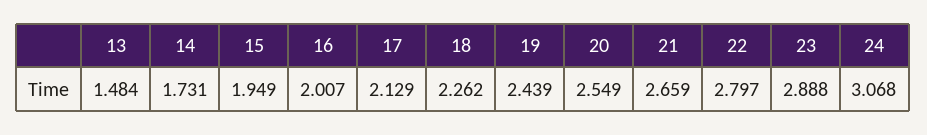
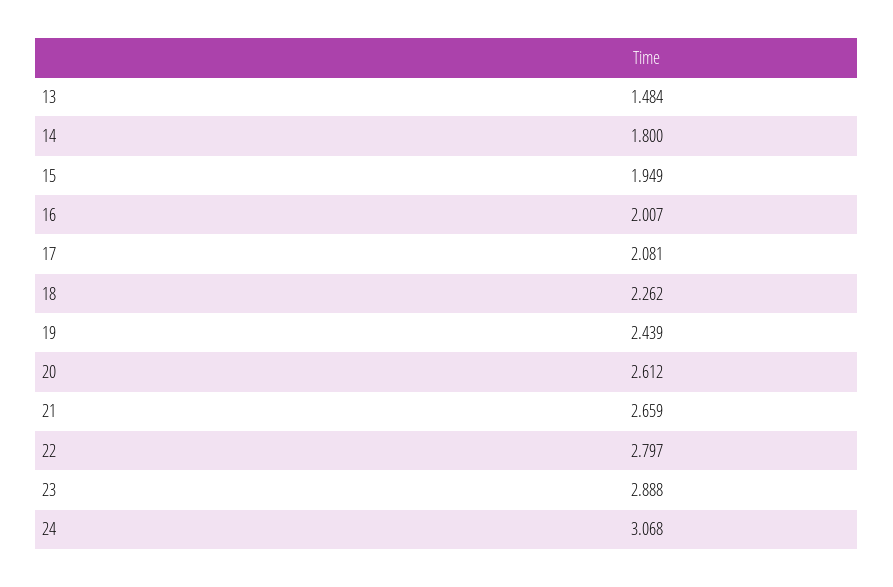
  {
    "13": 1.484,
-   "14": 1.731,
+   "14": 1.8,
    "15": 1.949,
    "16": 2.007,
-   "17": 2.129,
+   "17": 2.081,
    "18": 2.262,
    "19": 2.439,
-   "20": 2.549,
+   "20": 2.612,
    "21": 2.659,
    "22": 2.797,
    "23": 2.888,
    "24": 3.068
  }

